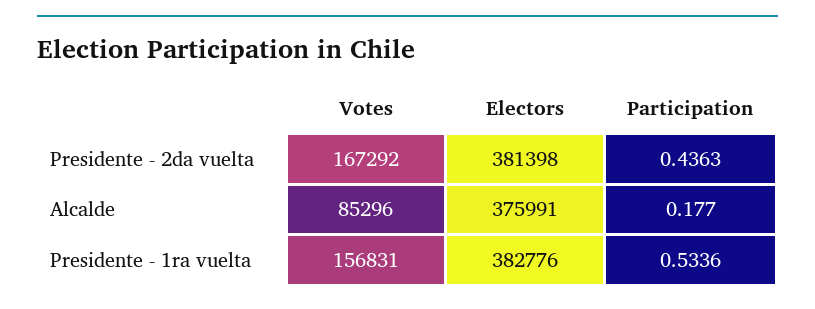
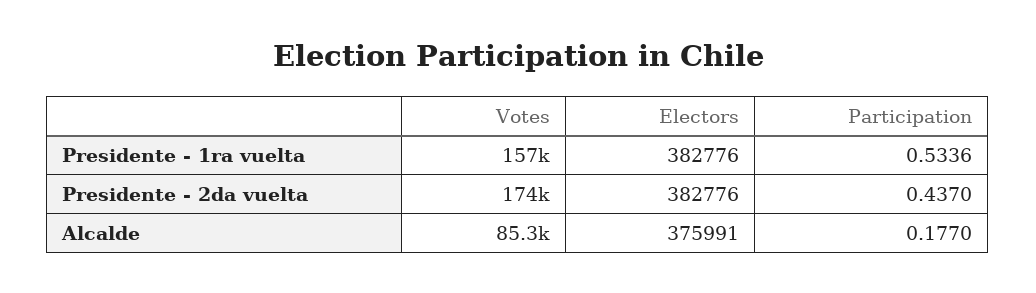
  {
    "Votes": {
-     "Presidente - 2da vuelta": 167292,
+     "Presidente - 2da vuelta": 174000,
      "Alcalde": 85296,
      "Presidente - 1ra vuelta": 156831
    },
    "Electors": {
-     "Presidente - 2da vuelta": 381398,
+     "Presidente - 2da vuelta": 382776,
      "Alcalde": 375991,
      "Presidente - 1ra vuelta": 382776
    },
    "Participation": {
-     "Presidente - 2da vuelta": 0.4363,
+     "Presidente - 2da vuelta": 0.437,
      "Alcalde": 0.177,
      "Presidente - 1ra vuelta": 0.5336
    }
  }

